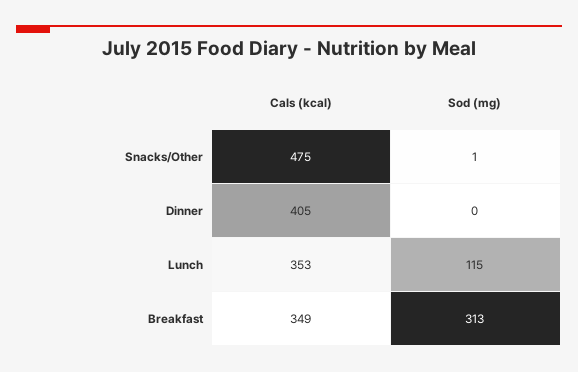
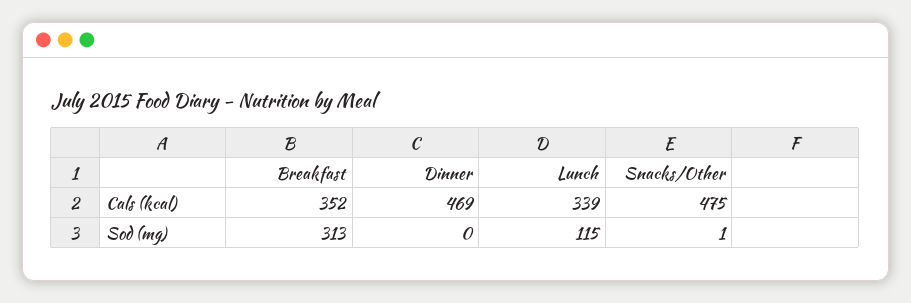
  {
    "Cals (kcal)": {
      "Snacks/Other": 475,
-     "Dinner": 405,
+     "Dinner": 469,
-     "Lunch": 353,
+     "Lunch": 339,
-     "Breakfast": 349
+     "Breakfast": 352
    },
    "Sod (mg)": {
      "Snacks/Other": 1,
      "Dinner": 0,
      "Lunch": 115,
      "Breakfast": 313
    }
  }

